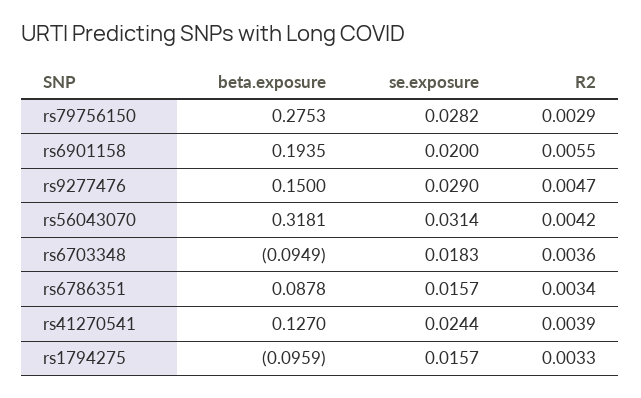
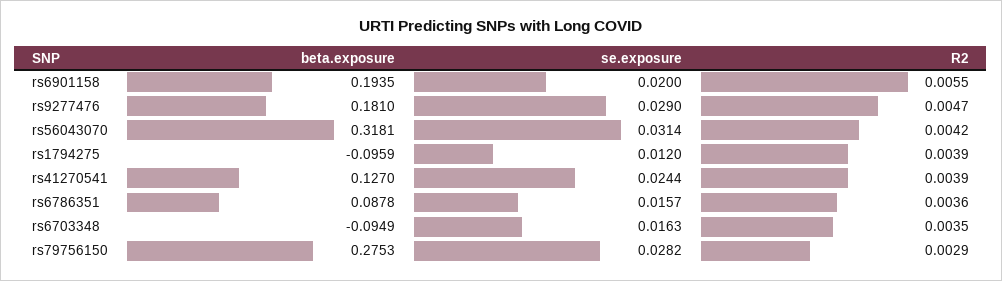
  {
    "beta.exposure": {
      "rs79756150": 0.2753,
      "rs6901158": 0.1935,
-     "rs9277476": 0.15,
+     "rs9277476": 0.181,
      "rs56043070": 0.3181,
      "rs6703348": -0.0949,
      "rs6786351": 0.0878,
      "rs41270541": 0.127,
      "rs1794275": -0.0959
    },
    "se.exposure": {
      "rs79756150": 0.0282,
      "rs6901158": 0.02,
      "rs9277476": 0.029,
      "rs56043070": 0.0314,
-     "rs6703348": 0.0183,
+     "rs6703348": 0.0163,
      "rs6786351": 0.0157,
      "rs41270541": 0.0244,
-     "rs1794275": 0.0157
+     "rs1794275": 0.012
    },
    "R2": {
      "rs79756150": 0.0029,
      "rs6901158": 0.0055,
      "rs9277476": 0.0047,
      "rs56043070": 0.0042,
-     "rs6703348": 0.0036,
+     "rs6703348": 0.0035,
-     "rs6786351": 0.0034,
+     "rs6786351": 0.0036,
      "rs41270541": 0.0039,
-     "rs1794275": 0.0033
+     "rs1794275": 0.0039
    }
  }

